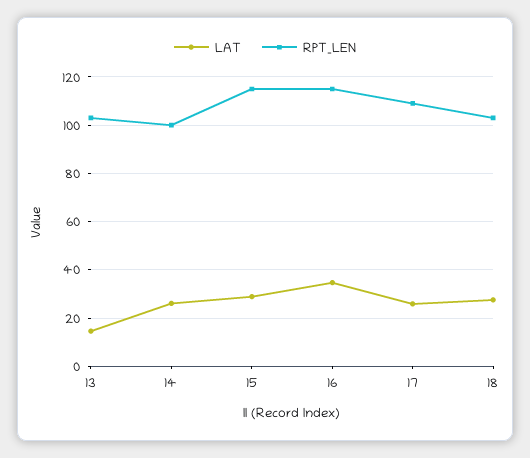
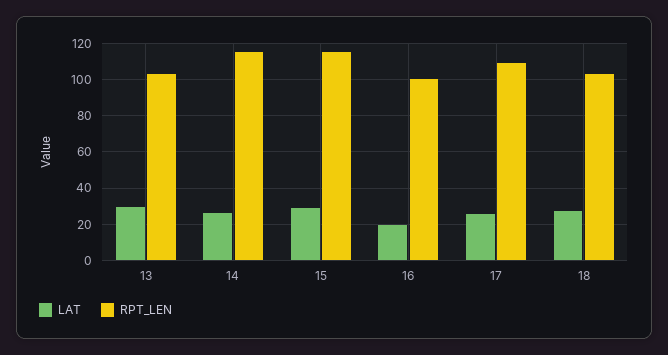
  {
    "LAT": {
-     "13": 15,
+     "13": 30,
      "14": 25,
      "15": 30,
-     "16": 35,
+     "16": 20,
      "17": 25,
      "18": 27.5
    },
    "RPT_LEN": {
      "13": 102.5,
-     "14": 100,
+     "14": 115,
      "15": 115,
-     "16": 115,
+     "16": 100,
      "17": 110,
      "18": 102.5
    }
  }

